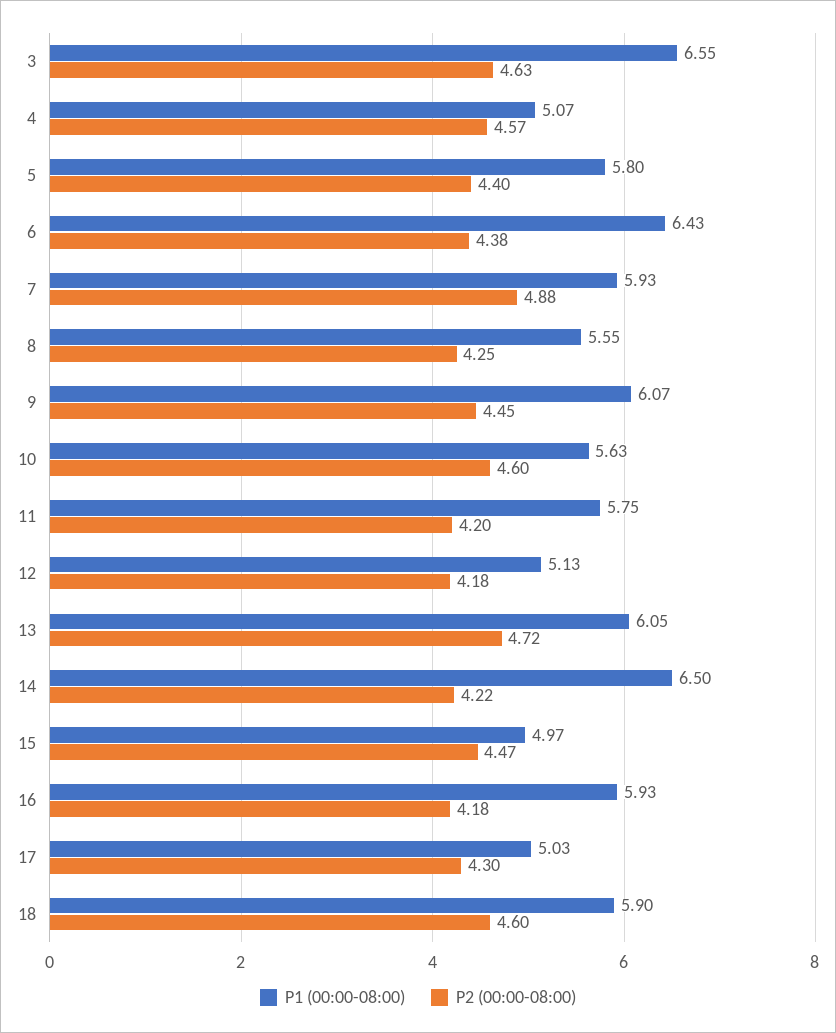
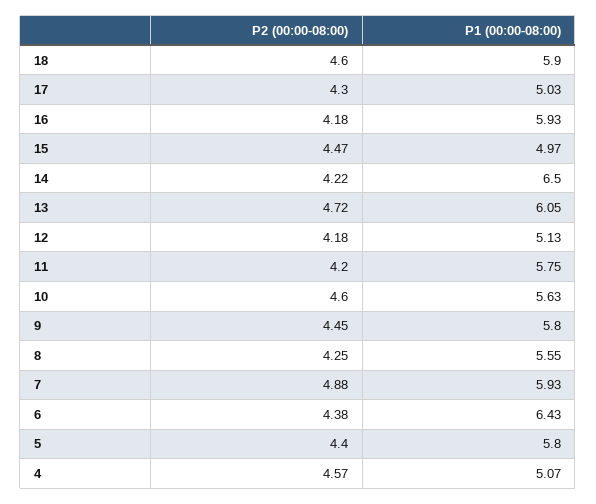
  {
    "P1 (00:00-08:00)": {
-     "3": 6.55,
      "4": 5.07,
      "5": 5.8,
      "6": 6.43,
      "7": 5.93,
      "8": 5.55,
-     "9": 6.07,
+     "9": 5.8,
      "10": 5.63,
      "11": 5.75,
      "12": 5.13,
      "13": 6.05,
      "14": 6.5,
      "15": 4.97,
      "16": 5.93,
      "17": 5.03,
      "18": 5.9
    },
    "P2 (00:00-08:00)": {
-     "3": 4.63,
      "4": 4.57,
      "5": 4.4,
      "6": 4.38,
      "7": 4.88,
      "8": 4.25,
      "9": 4.45,
      "10": 4.6,
      "11": 4.2,
      "12": 4.18,
      "13": 4.72,
      "14": 4.22,
      "15": 4.47,
      "16": 4.18,
      "17": 4.3,
      "18": 4.6
    }
  }

